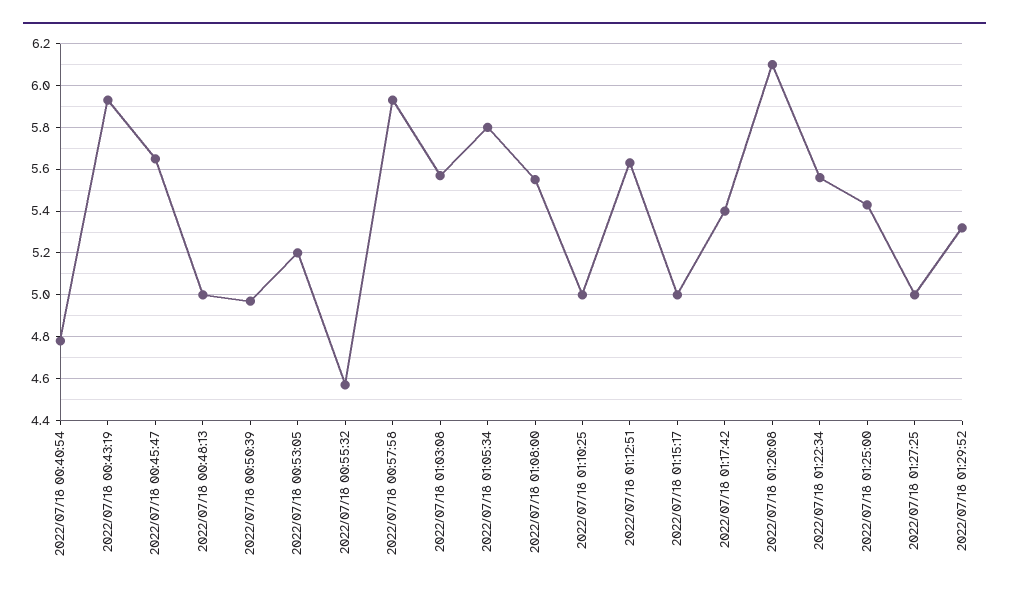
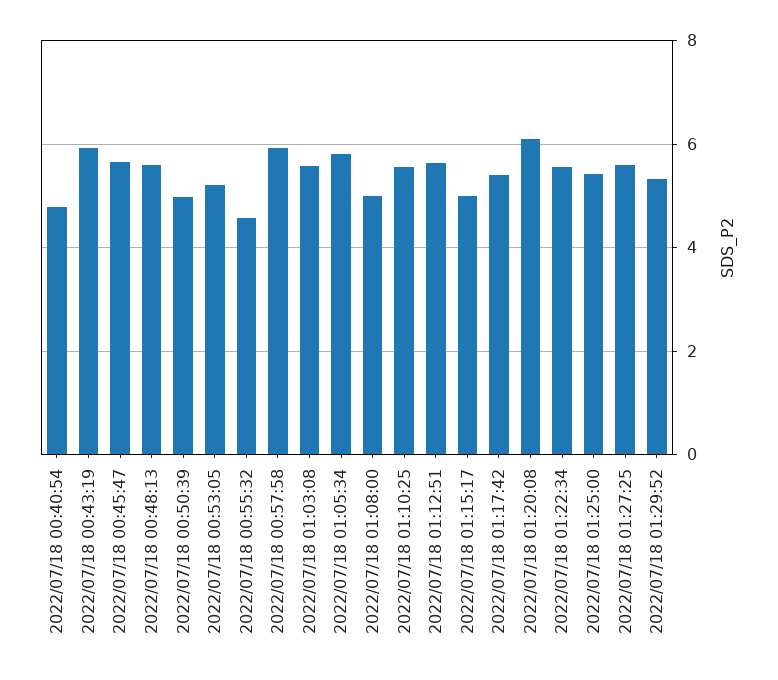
  {
    "2022/07/18 00:40:54": 4.8,
    "2022/07/18 00:43:19": 5.95,
    "2022/07/18 00:45:47": 5.65,
-   "2022/07/18 00:48:13": 5,
+   "2022/07/18 00:48:13": 5.6,
    "2022/07/18 00:50:39": 4.95,
    "2022/07/18 00:53:05": 5.2,
    "2022/07/18 00:55:32": 4.55,
    "2022/07/18 00:57:58": 5.95,
    "2022/07/18 01:03:08": 5.55,
    "2022/07/18 01:05:34": 5.8,
-   "2022/07/18 01:08:00": 5.55,
+   "2022/07/18 01:08:00": 5,
-   "2022/07/18 01:10:25": 5,
+   "2022/07/18 01:10:25": 5.6,
    "2022/07/18 01:12:51": 5.65,
    "2022/07/18 01:15:17": 5,
    "2022/07/18 01:17:42": 5.4,
    "2022/07/18 01:20:08": 6.1,
    "2022/07/18 01:22:34": 5.55,
    "2022/07/18 01:25:00": 5.45,
-   "2022/07/18 01:27:25": 5,
+   "2022/07/18 01:27:25": 5.6,
    "2022/07/18 01:29:52": 5.3
  }

